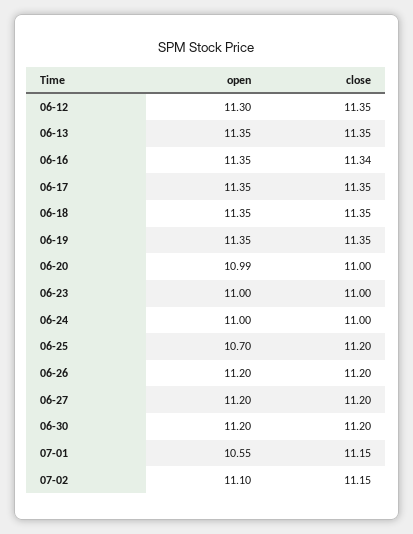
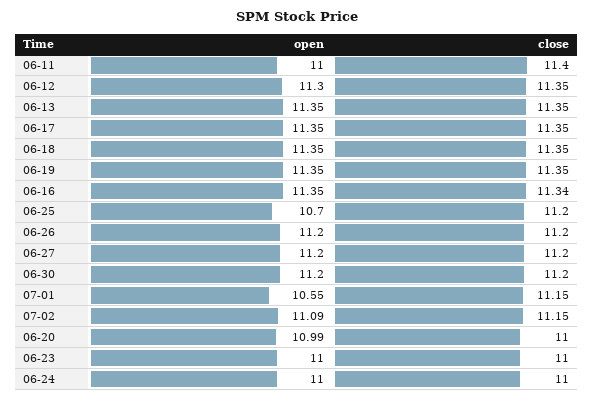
  {
    "open": {
      "06-12": 11.3,
      "06-13": 11.35,
      "06-16": 11.35,
      "06-17": 11.35,
      "06-18": 11.35,
      "06-19": 11.35,
      "06-20": 10.99,
      "06-23": 11,
      "06-24": 11,
      "06-25": 10.7,
      "06-26": 11.2,
      "06-27": 11.2,
      "06-30": 11.2,
      "07-01": 10.55,
-     "07-02": 11.1
+     "07-02": 11.09,
+     "06-11": 11
    },
    "close": {
      "06-12": 11.35,
      "06-13": 11.35,
      "06-16": 11.34,
      "06-17": 11.35,
      "06-18": 11.35,
      "06-19": 11.35,
      "06-20": 11,
      "06-23": 11,
      "06-24": 11,
      "06-25": 11.2,
      "06-26": 11.2,
      "06-27": 11.2,
      "06-30": 11.2,
      "07-01": 11.15,
-     "07-02": 11.15
+     "07-02": 11.15,
+     "06-11": 11.4
    }
  }

